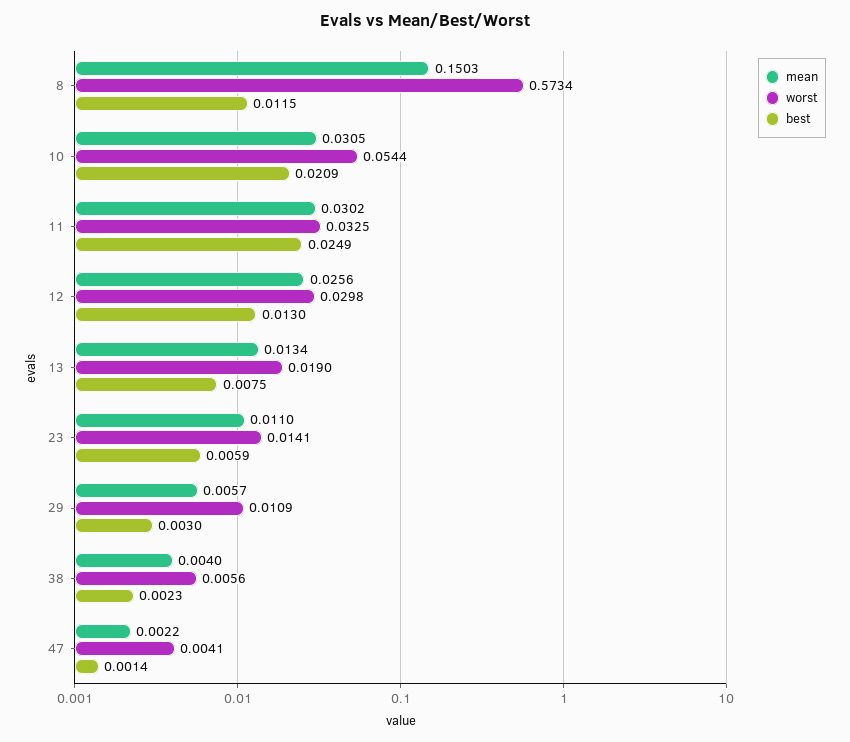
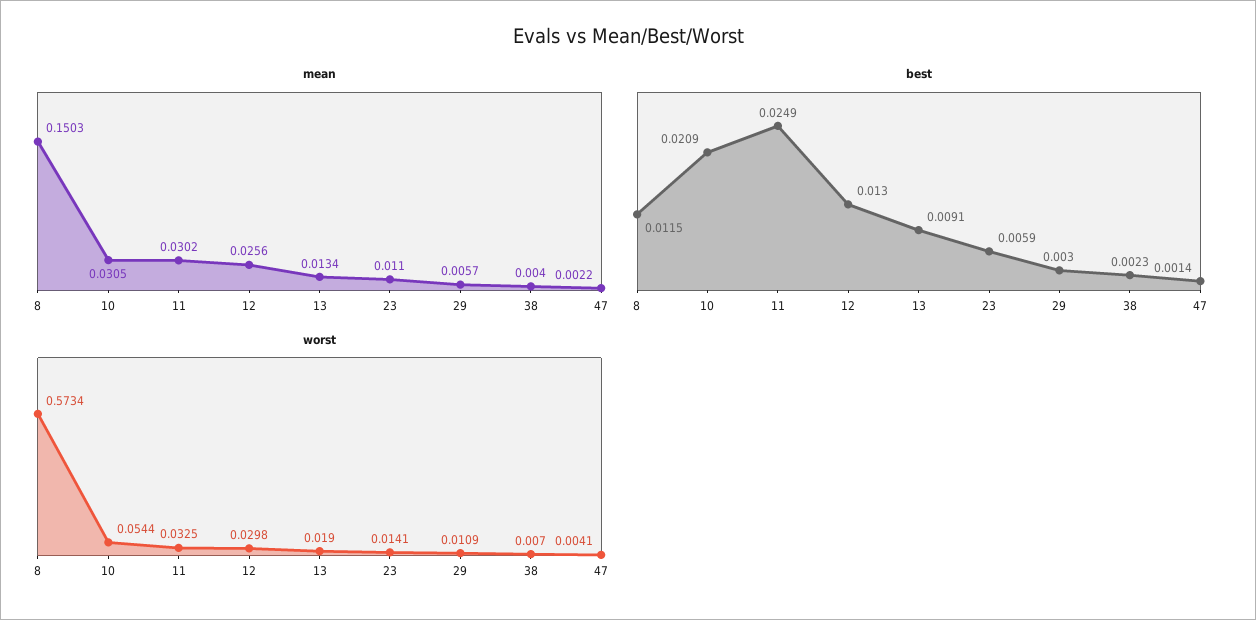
  {
    "mean": {
      "8": 0.1503,
      "10": 0.0305,
      "11": 0.0302,
      "12": 0.0256,
      "13": 0.0134,
      "23": 0.011,
      "29": 0.0057,
      "38": 0.004,
      "47": 0.0022
    },
    "worst": {
      "8": 0.5734,
      "10": 0.0544,
      "11": 0.0325,
      "12": 0.0298,
      "13": 0.019,
      "23": 0.0141,
      "29": 0.0109,
-     "38": 0.0056,
+     "38": 0.007,
      "47": 0.0041
    },
    "best": {
      "8": 0.0115,
      "10": 0.0209,
      "11": 0.0249,
      "12": 0.013,
-     "13": 0.0075,
+     "13": 0.0091,
      "23": 0.0059,
      "29": 0.003,
      "38": 0.0023,
      "47": 0.0014
    }
  }

